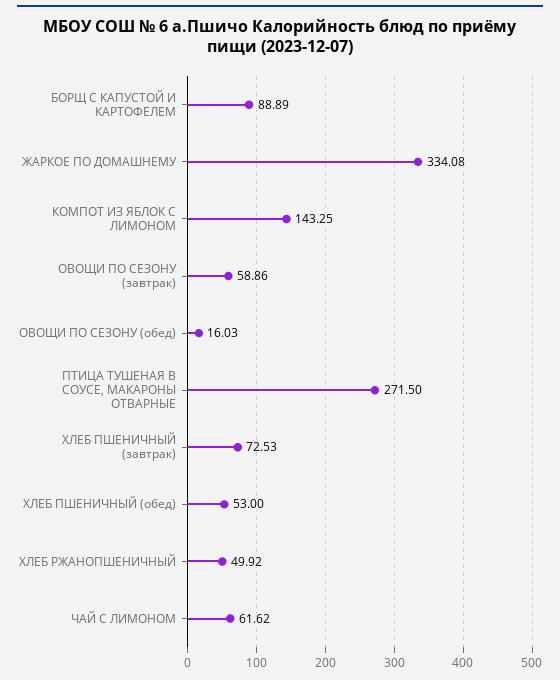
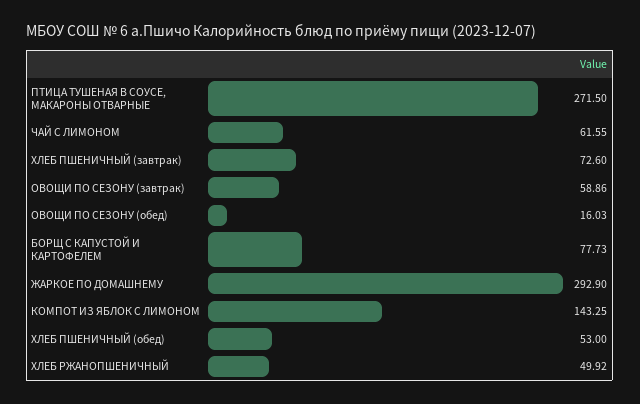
  {
-   "БОРЩ С КАПУСТОЙ И КАРТОФЕЛЕМ": 88.89,
+   "БОРЩ С КАПУСТОЙ И КАРТОФЕЛЕМ": 77.73,
-   "ЖАРКОЕ ПО ДОМАШНЕМУ": 334.08,
+   "ЖАРКОЕ ПО ДОМАШНЕМУ": 292.9,
    "КОМПОТ ИЗ ЯБЛОК С ЛИМОНОМ": 143.25,
    "ОВОЩИ ПО СЕЗОНУ (завтрак)": 58.86,
    "ОВОЩИ ПО СЕЗОНУ (обед)": 16.03,
    "ПТИЦА ТУШЕНАЯ В СОУСЕ, МАКАРОНЫ ОТВАРНЫЕ": 271.5,
-   "ХЛЕБ ПШЕНИЧНЫЙ (завтрак)": 72.53,
+   "ХЛЕБ ПШЕНИЧНЫЙ (завтрак)": 72.6,
    "ХЛЕБ ПШЕНИЧНЫЙ (обед)": 53,
    "ХЛЕБ РЖАНОПШЕНИЧНЫЙ": 49.92,
-   "ЧАЙ С ЛИМОНОМ": 61.62
+   "ЧАЙ С ЛИМОНОМ": 61.55
  }

